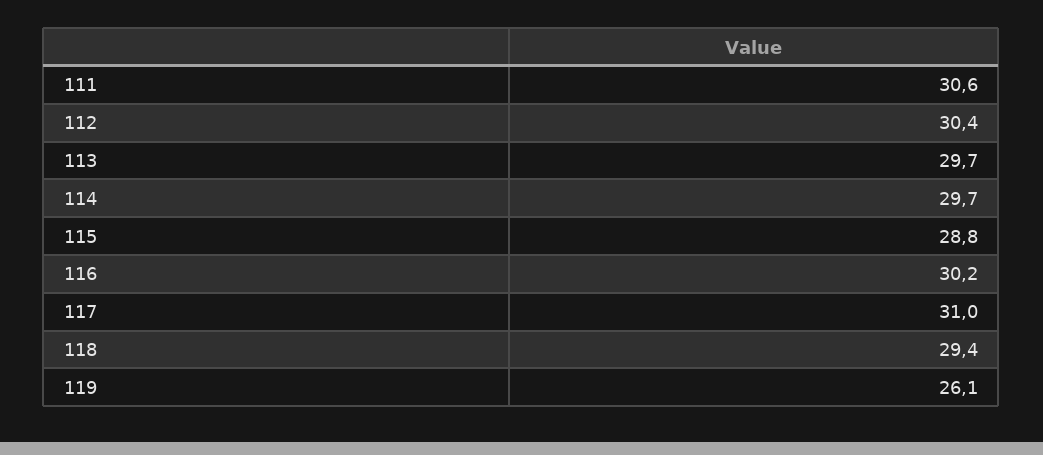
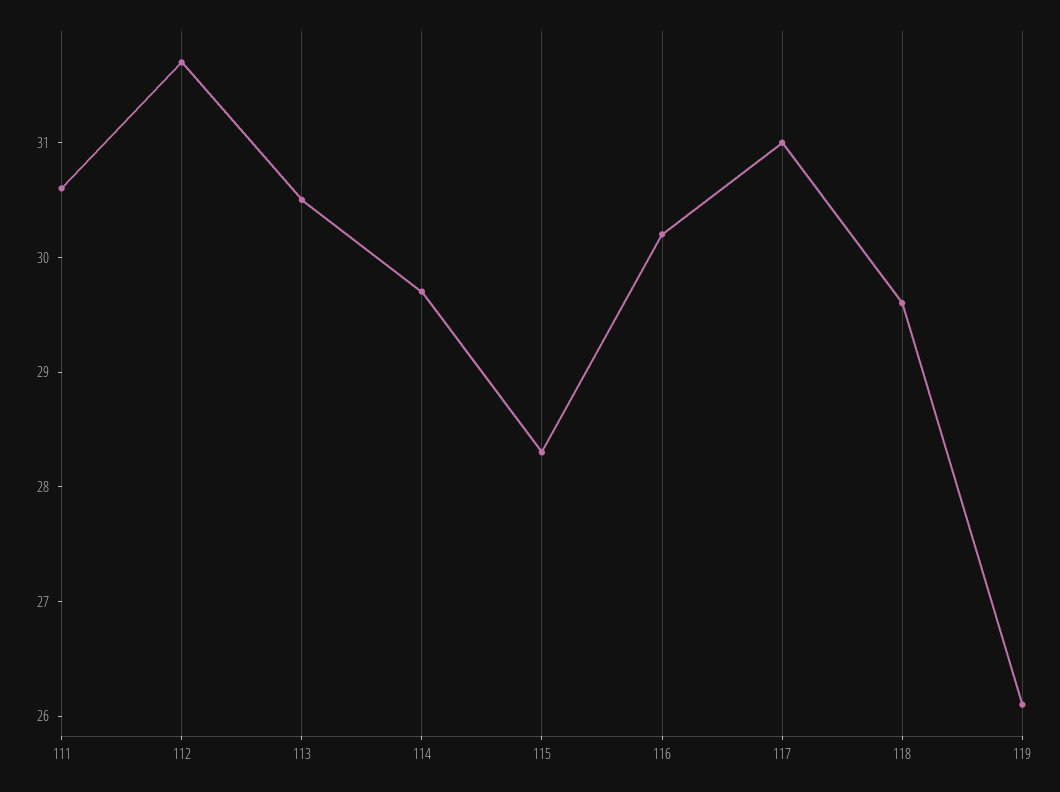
  {
    "111": 30.6,
-   "112": 30.4,
+   "112": 31.7,
-   "113": 29.7,
+   "113": 30.5,
    "114": 29.7,
-   "115": 28.8,
+   "115": 28.3,
    "116": 30.2,
    "117": 31,
-   "118": 29.4,
+   "118": 29.6,
    "119": 26.1
  }

